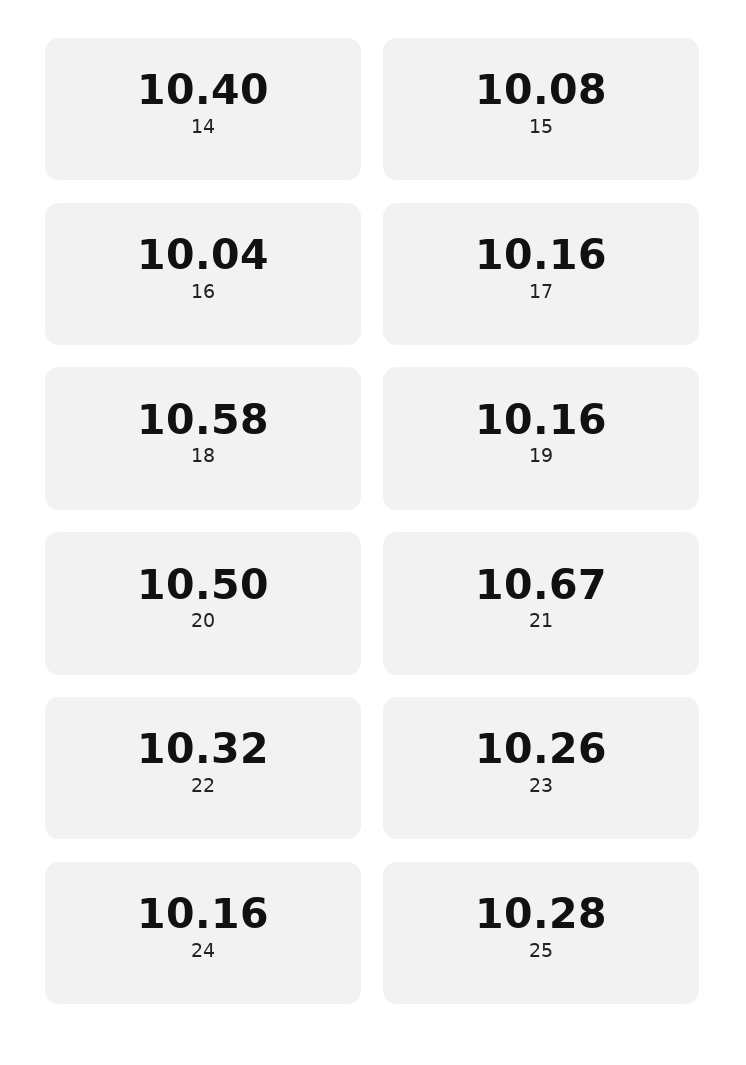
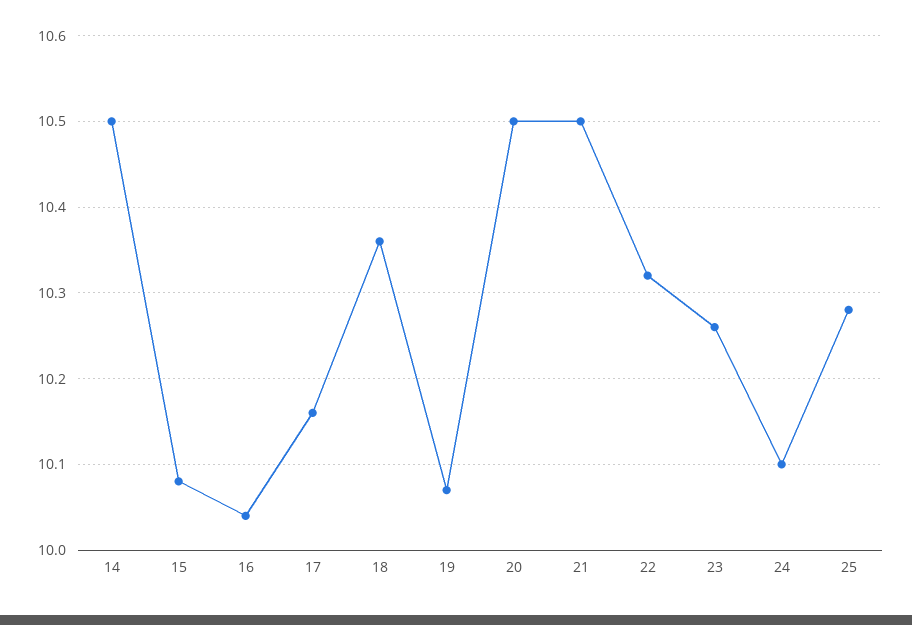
  {
-   "14": 10.4,
+   "14": 10.5,
    "15": 10.08,
    "16": 10.04,
    "17": 10.16,
-   "18": 10.58,
+   "18": 10.36,
-   "19": 10.16,
+   "19": 10.07,
    "20": 10.5,
-   "21": 10.67,
+   "21": 10.5,
    "22": 10.32,
    "23": 10.26,
-   "24": 10.16,
+   "24": 10.1,
    "25": 10.28
  }

